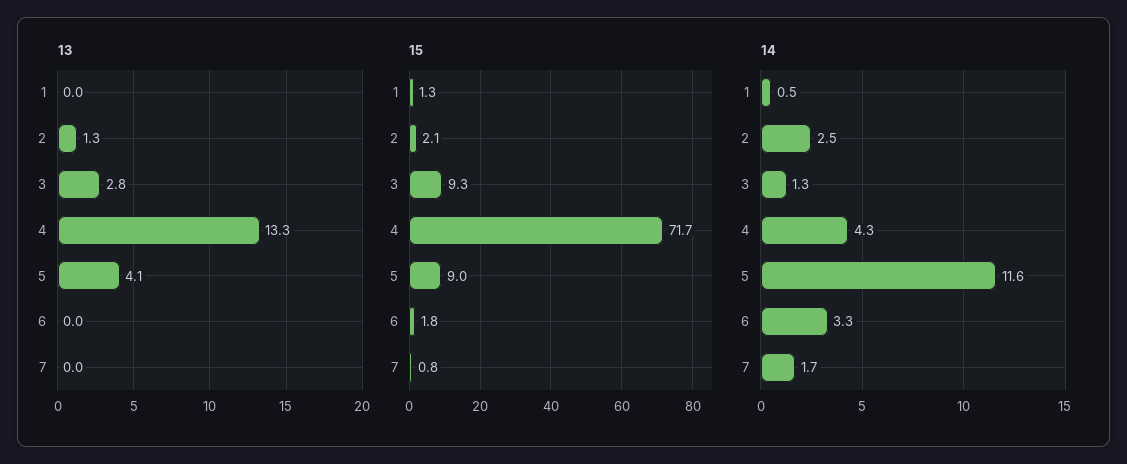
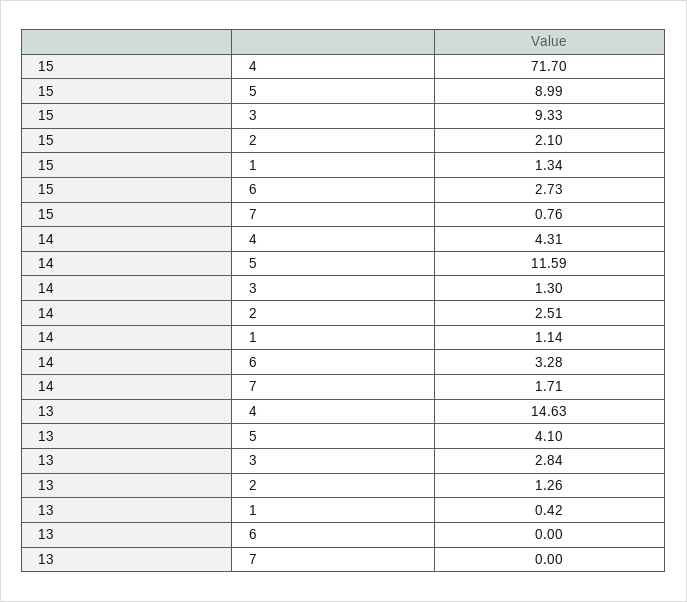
  {
    "13": {
-     "1": 0,
+     "1": 0.42,
      "2": 1.26,
      "3": 2.84,
-     "4": 13.3,
+     "4": 14.63,
      "5": 4.1,
      "6": 0,
      "7": 0
    },
    "15": {
      "1": 1.34,
      "2": 2.1,
      "3": 9.33,
      "4": 71.7,
      "5": 8.99,
-     "6": 1.8,
+     "6": 2.73,
      "7": 0.76
    },
    "14": {
-     "1": 0.5,
+     "1": 1.14,
      "2": 2.51,
      "3": 1.3,
      "4": 4.31,
      "5": 11.59,
      "6": 3.28,
      "7": 1.71
    }
  }

